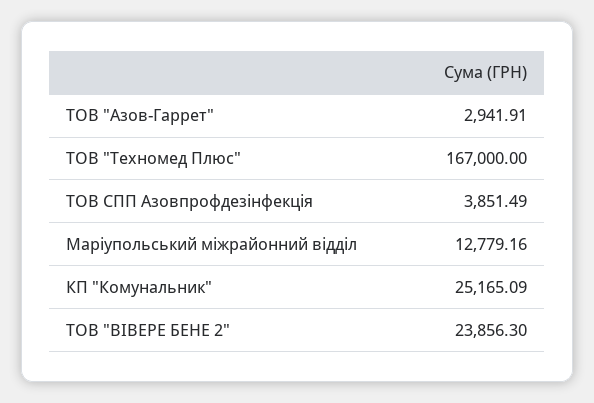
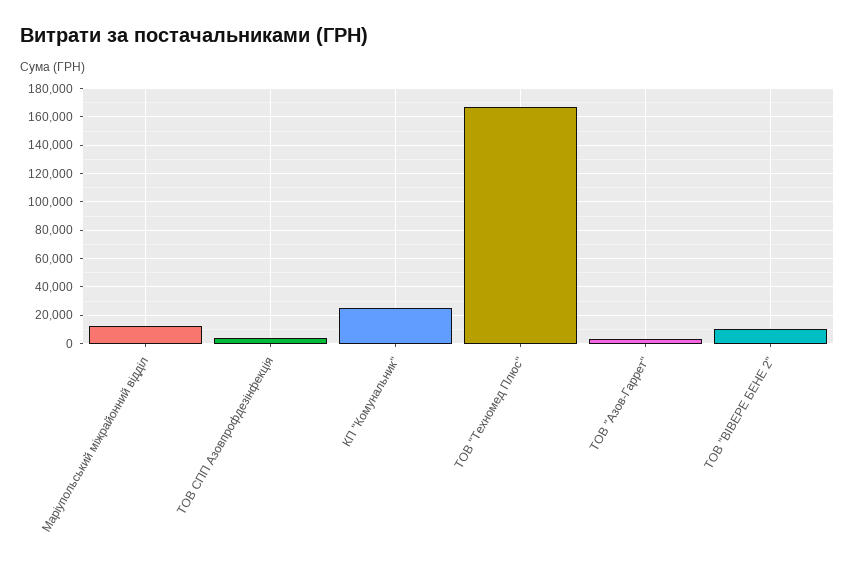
  {
    "ТОВ \"Азов-Гаррет\"": 2941.91,
    "ТОВ \"Техномед Плюс\"": 167000,
    "ТОВ СПП Азовпрофдезінфекція": 3851.49,
    "Маріупольський міжрайонний відділ": 12779.16,
    "КП \"Комунальник\"": 25165.09,
-   "ТОВ \"ВІВЕРЕ БЕНЕ 2\"": 23856.3
+   "ТОВ \"ВІВЕРЕ БЕНЕ 2\"": 10000
  }

